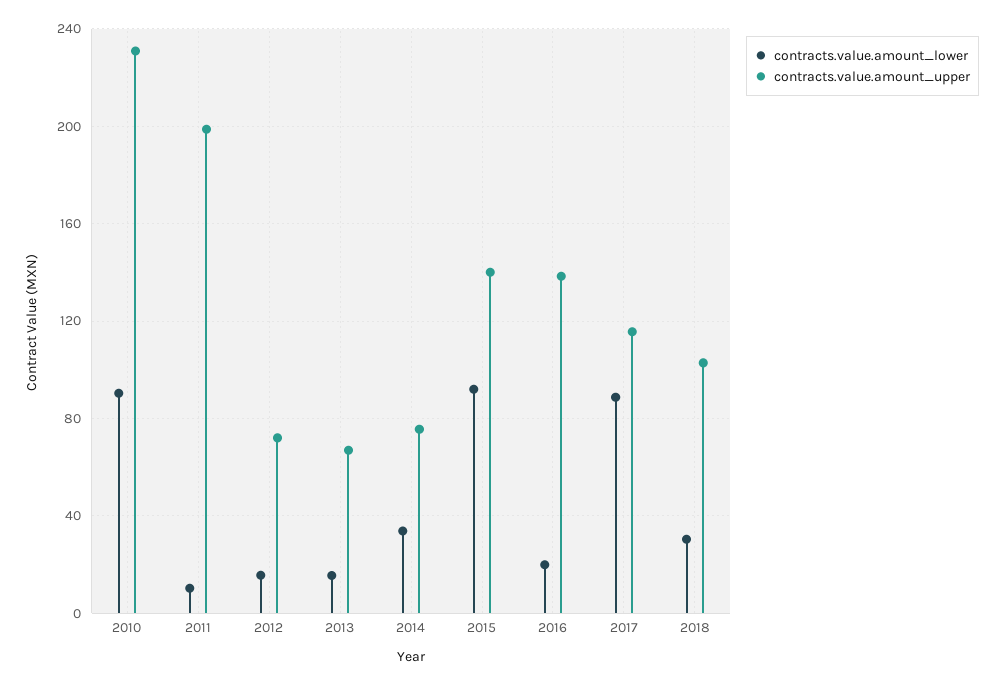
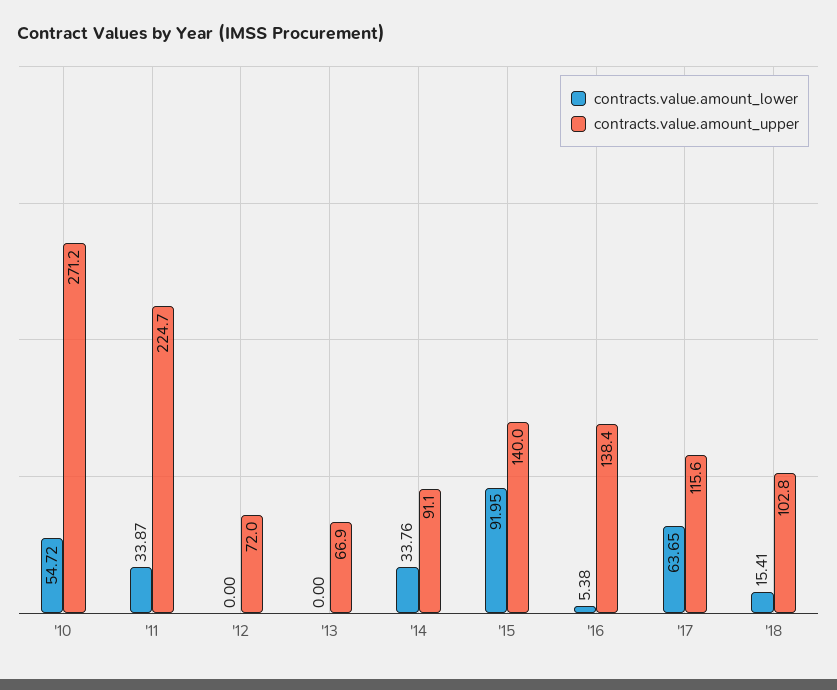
  {
    "contracts.value.amount_lower": {
-     "2010": 90,
+     "2010": 54.72,
-     "2011": 10,
+     "2011": 33.87,
-     "2012": 15,
+     "2012": 0,
-     "2013": 15,
+     "2013": 0,
      "2014": 33.76,
      "2015": 91.95,
-     "2016": 20,
+     "2016": 5.38,
-     "2017": 90,
+     "2017": 63.65,
-     "2018": 30
+     "2018": 15.41
    },
    "contracts.value.amount_upper": {
-     "2010": 230,
+     "2010": 271.2,
-     "2011": 200,
+     "2011": 224.7,
      "2012": 72,
      "2013": 66.9,
-     "2014": 75,
+     "2014": 91.1,
      "2015": 140,
      "2016": 138.4,
      "2017": 115.6,
      "2018": 102.8
    }
  }

